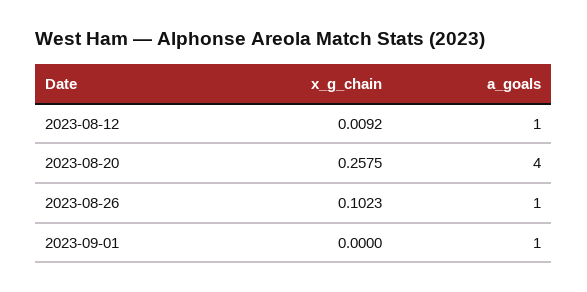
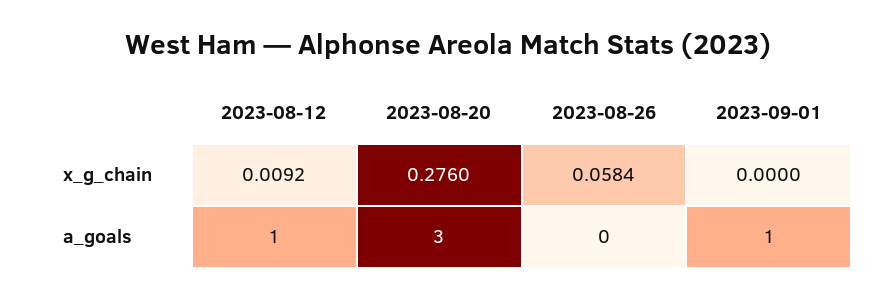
  {
    "x_g_chain": {
      "2023-08-12": 0.0092,
-     "2023-08-20": 0.2575,
+     "2023-08-20": 0.276,
-     "2023-08-26": 0.1023,
+     "2023-08-26": 0.0584,
      "2023-09-01": 0
    },
    "a_goals": {
      "2023-08-12": 1,
-     "2023-08-20": 4,
+     "2023-08-20": 3,
-     "2023-08-26": 1,
+     "2023-08-26": 0,
      "2023-09-01": 1
    }
  }

